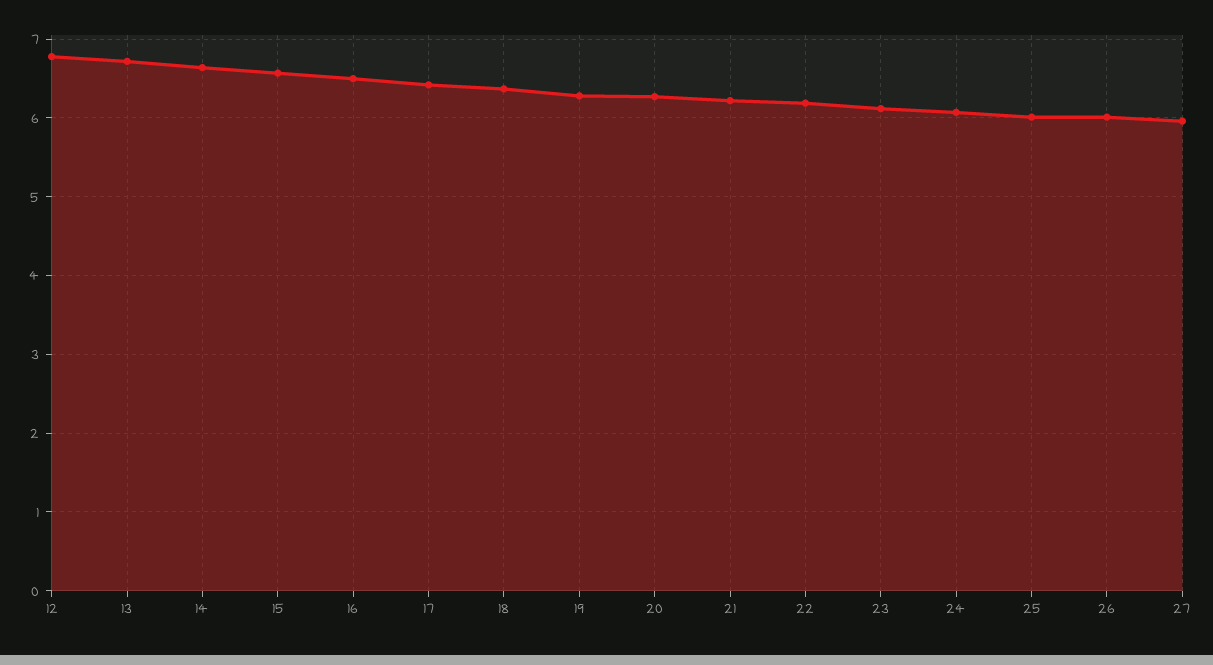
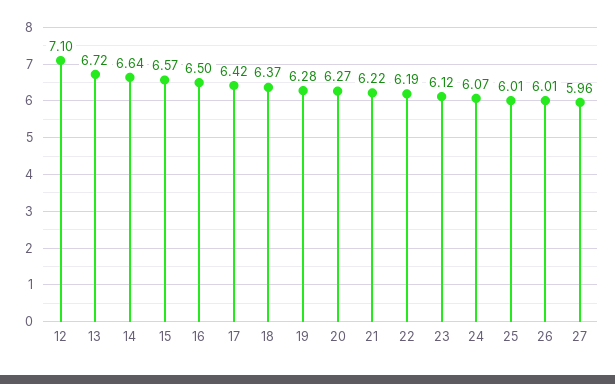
  {
-   "12": 6.8,
+   "12": 7.1,
    "13": 6.72,
    "14": 6.64,
    "15": 6.57,
    "16": 6.5,
    "17": 6.42,
    "18": 6.37,
    "19": 6.28,
    "20": 6.27,
    "21": 6.22,
    "22": 6.19,
    "23": 6.12,
    "24": 6.07,
    "25": 6.01,
    "26": 6.01,
    "27": 5.96
  }

